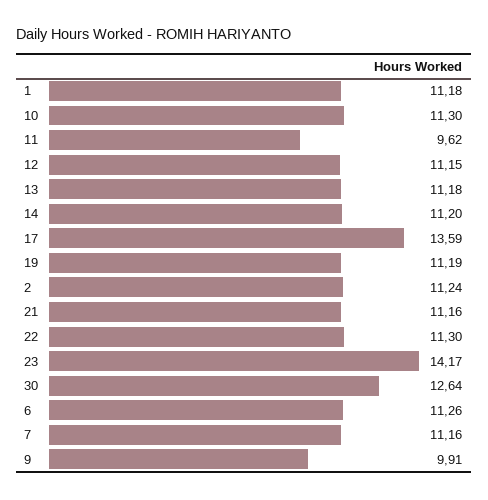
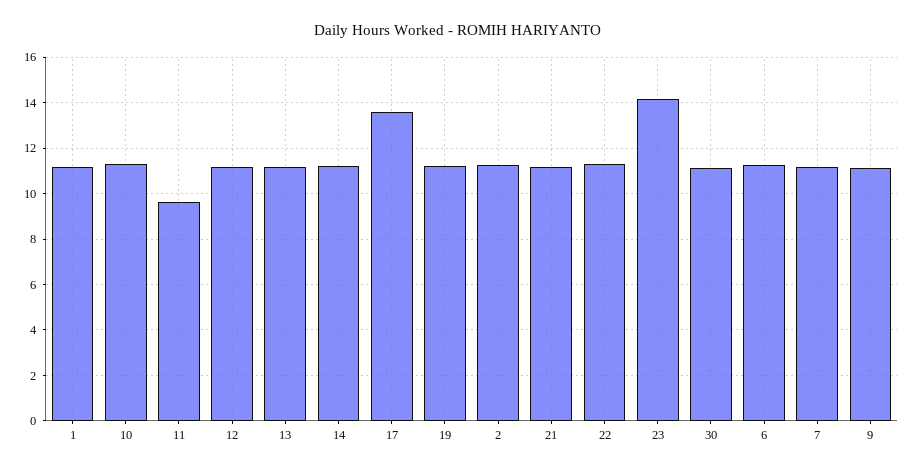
  {
    "1": 11.18,
    "10": 11.3,
    "11": 9.62,
    "12": 11.15,
    "13": 11.18,
    "14": 11.2,
    "17": 13.59,
    "19": 11.19,
    "2": 11.24,
    "21": 11.16,
    "22": 11.3,
    "23": 14.17,
-   "30": 12.64,
+   "30": 11,
    "6": 11.26,
    "7": 11.16,
-   "9": 9.91
+   "9": 11
  }

